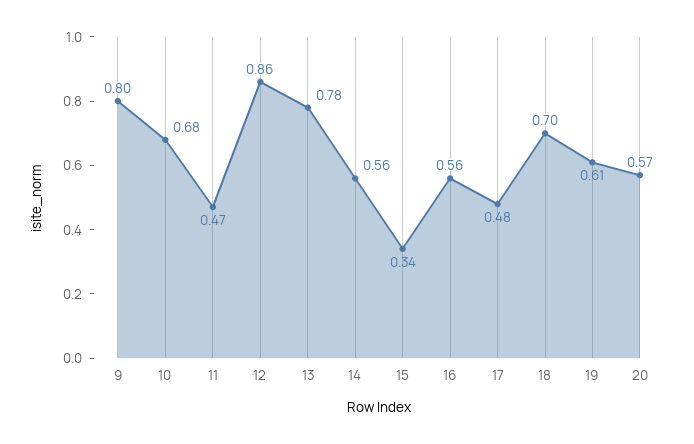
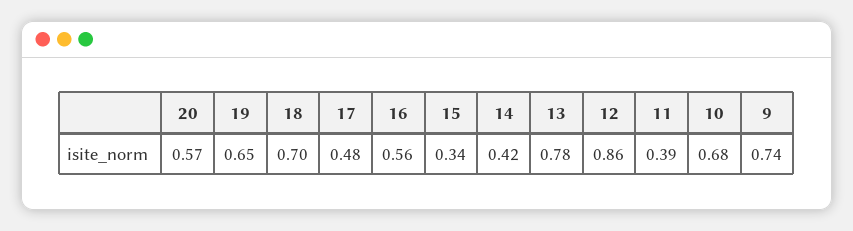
  {
-   "9": 0.8,
+   "9": 0.74,
    "10": 0.68,
-   "11": 0.47,
+   "11": 0.39,
    "12": 0.86,
    "13": 0.78,
-   "14": 0.56,
+   "14": 0.42,
    "15": 0.34,
    "16": 0.56,
    "17": 0.48,
    "18": 0.7,
-   "19": 0.61,
+   "19": 0.65,
    "20": 0.57
  }

